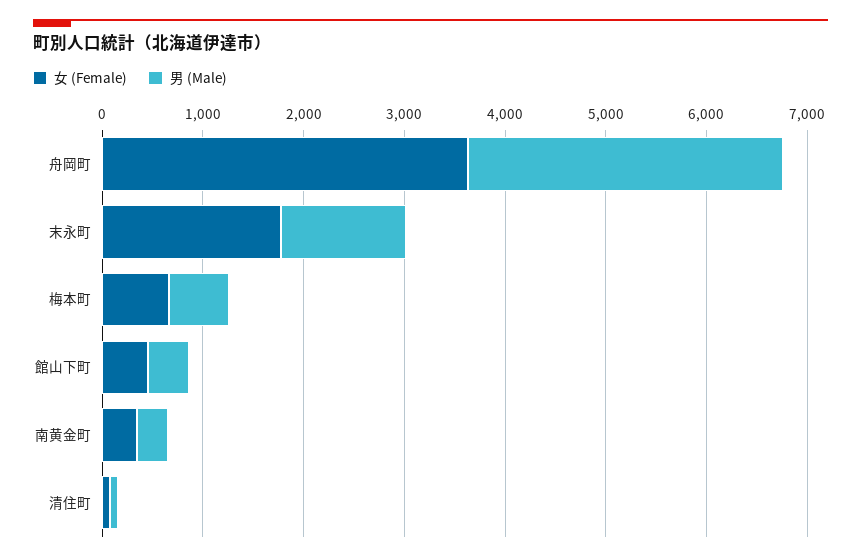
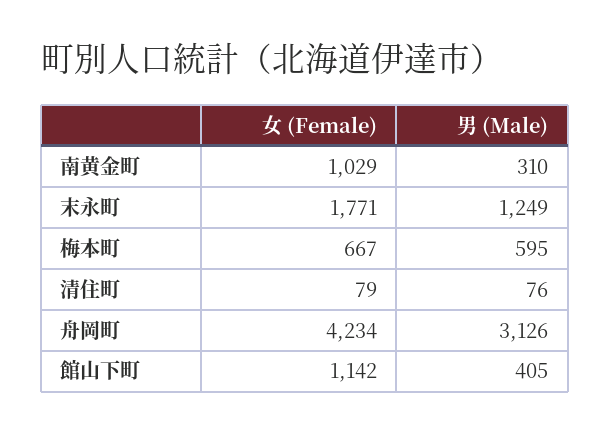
  {
    "女 (Female)": {
-     "舟岡町": 3600,
+     "舟岡町": 4234,
      "末永町": 1771,
      "梅本町": 667,
-     "館山下町": 400,
+     "館山下町": 1142,
-     "南黄金町": 400,
+     "南黄金町": 1029,
      "清住町": 79
    },
    "男 (Male)": {
      "舟岡町": 3126,
      "末永町": 1249,
      "梅本町": 595,
      "館山下町": 405,
      "南黄金町": 310,
      "清住町": 76
    }
  }

